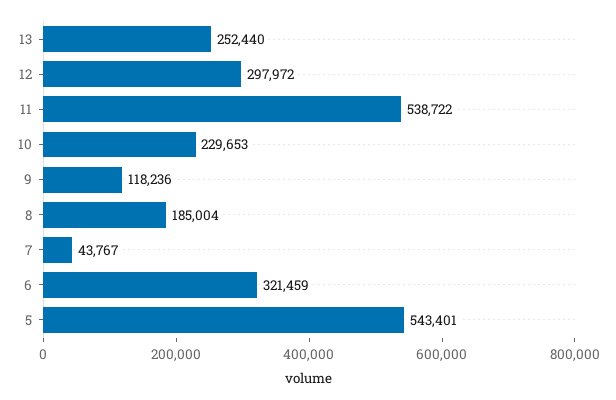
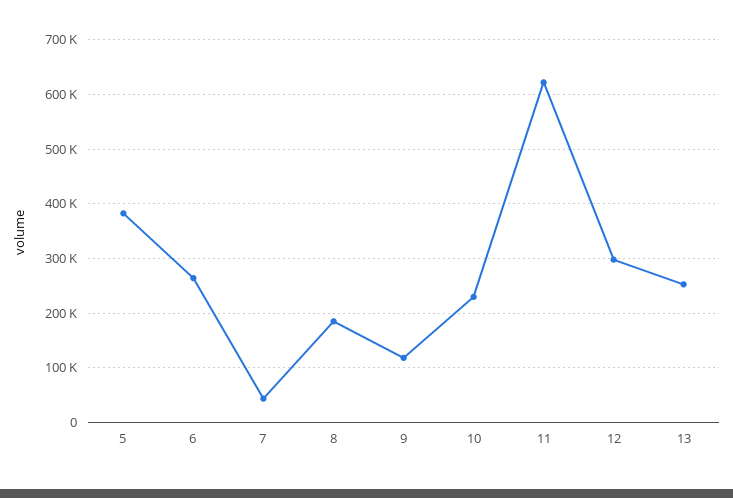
  {
    "13": 252440,
    "12": 297972,
-   "11": 538722,
+   "11": 620000,
    "10": 229653,
    "9": 118236,
    "8": 185004,
    "7": 43767,
-   "6": 321459,
+   "6": 260000,
-   "5": 543401
+   "5": 380000
  }

